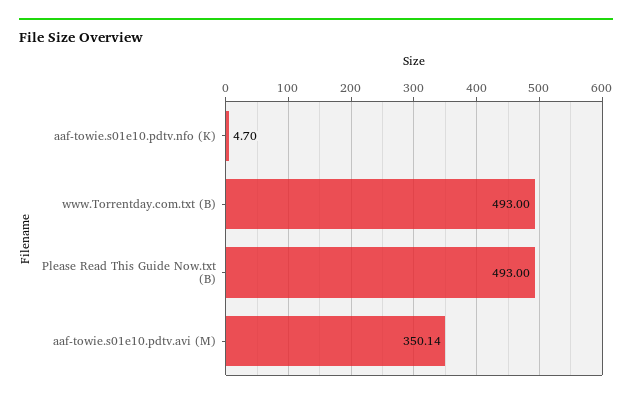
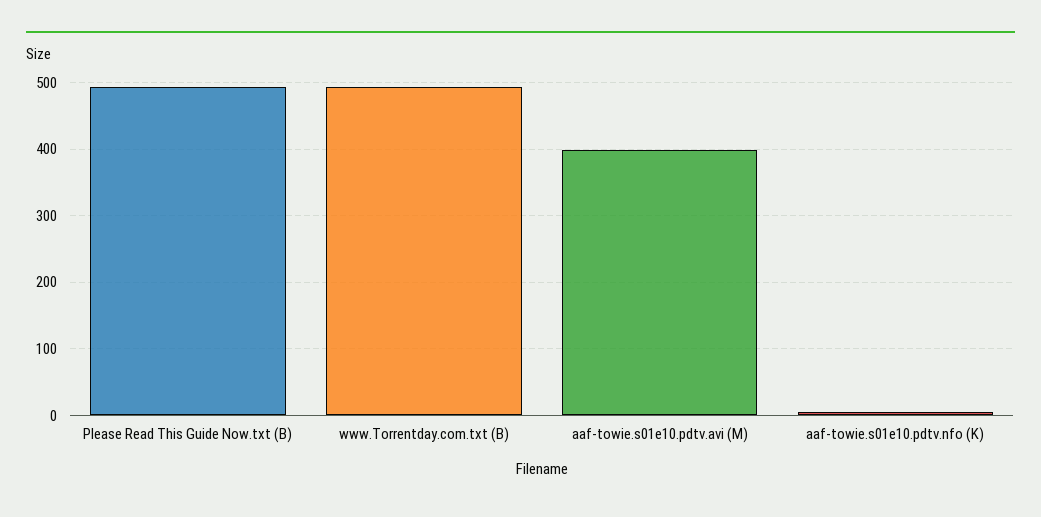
  {
    "aaf-towie.s01e10.pdtv.nfo (K)": 4.7,
    "www.Torrentday.com.txt (B)": 493,
    "Please Read This Guide Now.txt (B)": 493,
-   "aaf-towie.s01e10.pdtv.avi (M)": 350.14
+   "aaf-towie.s01e10.pdtv.avi (M)": 400
  }

